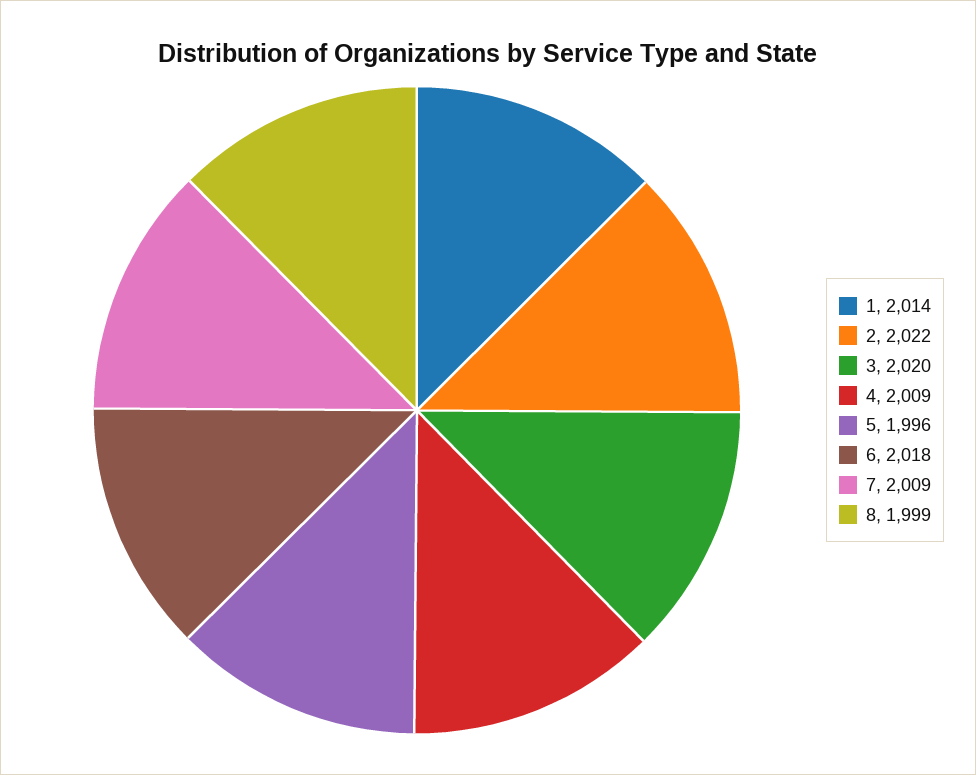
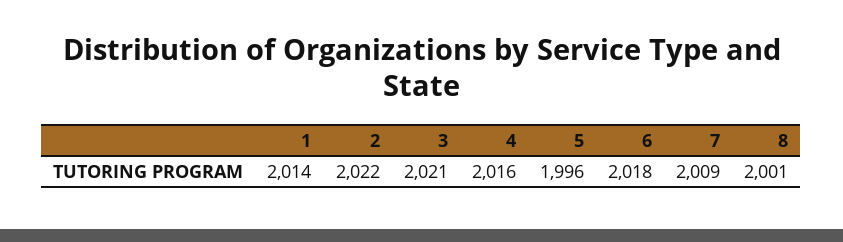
  {
    "1": 2014,
    "2": 2022,
-   "3": 2020,
+   "3": 2021,
-   "4": 2009,
+   "4": 2016,
    "5": 1996,
    "6": 2018,
    "7": 2009,
-   "8": 1999
+   "8": 2001
  }

